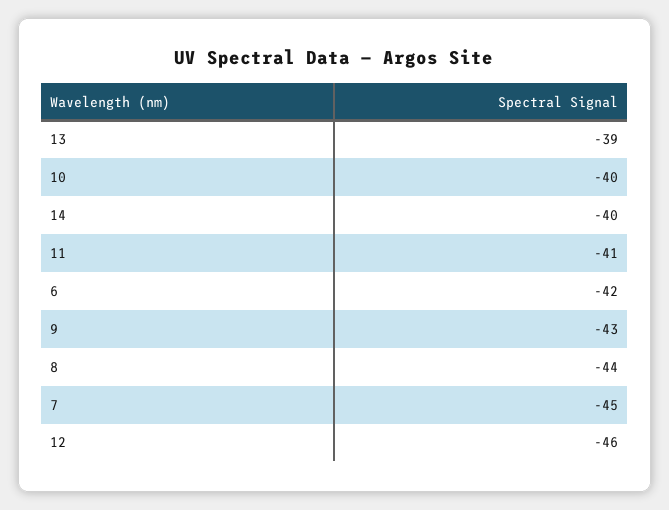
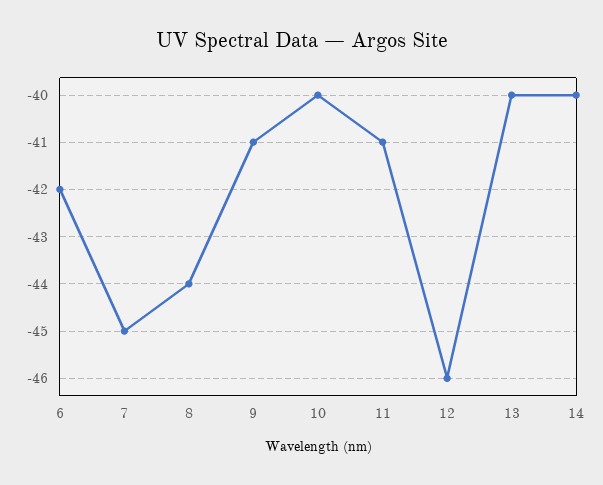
  {
-   "13": -39,
+   "13": -40,
    "10": -40,
    "14": -40,
    "11": -41,
    "6": -42,
-   "9": -43,
+   "9": -41,
    "8": -44,
    "7": -45,
    "12": -46
  }

